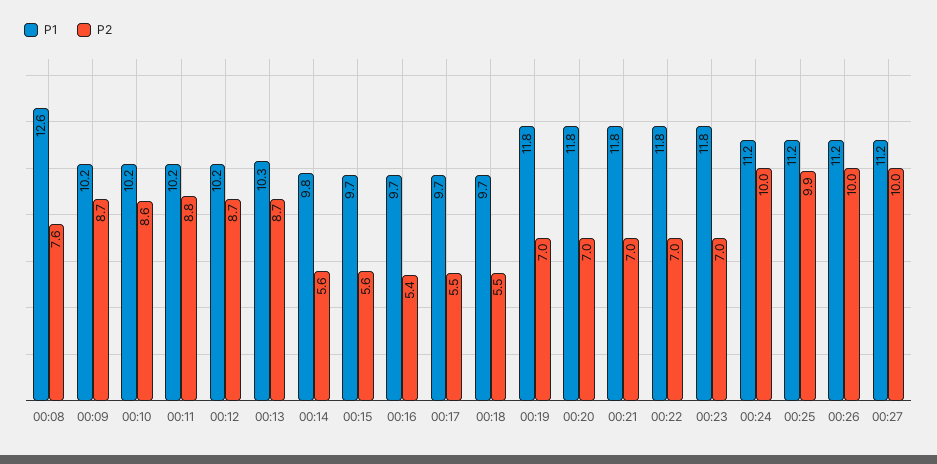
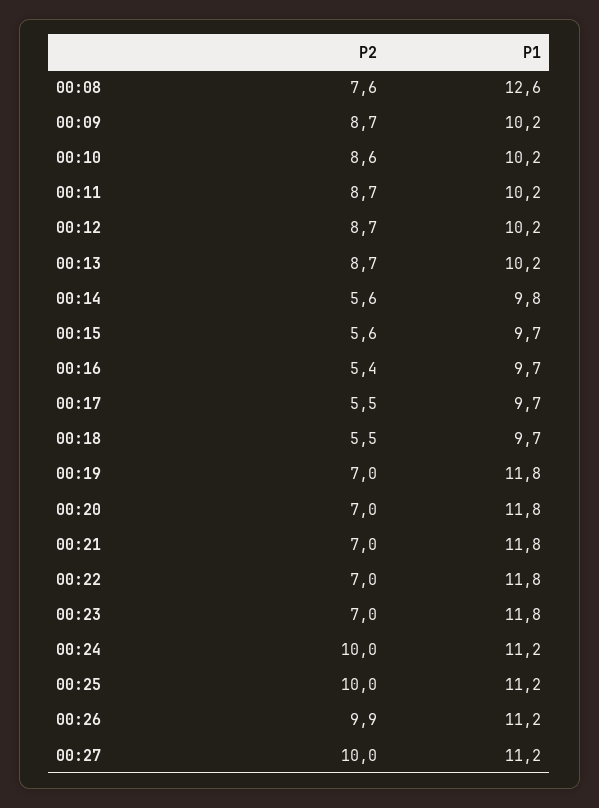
  {
    "P1": {
      "00:08": 12.6,
      "00:09": 10.2,
      "00:10": 10.2,
      "00:11": 10.2,
      "00:12": 10.2,
-     "00:13": 10.3,
+     "00:13": 10.2,
      "00:14": 9.8,
      "00:15": 9.7,
      "00:16": 9.7,
      "00:17": 9.7,
      "00:18": 9.7,
      "00:19": 11.8,
      "00:20": 11.8,
      "00:21": 11.8,
      "00:22": 11.8,
      "00:23": 11.8,
      "00:24": 11.2,
      "00:25": 11.2,
      "00:26": 11.2,
      "00:27": 11.2
    },
    "P2": {
      "00:08": 7.6,
      "00:09": 8.7,
      "00:10": 8.6,
-     "00:11": 8.8,
+     "00:11": 8.7,
      "00:12": 8.7,
      "00:13": 8.7,
      "00:14": 5.6,
      "00:15": 5.6,
      "00:16": 5.4,
      "00:17": 5.5,
      "00:18": 5.5,
      "00:19": 7,
      "00:20": 7,
      "00:21": 7,
      "00:22": 7,
      "00:23": 7,
      "00:24": 10,
-     "00:25": 9.9,
+     "00:25": 10,
-     "00:26": 10,
+     "00:26": 9.9,
      "00:27": 10
    }
  }

